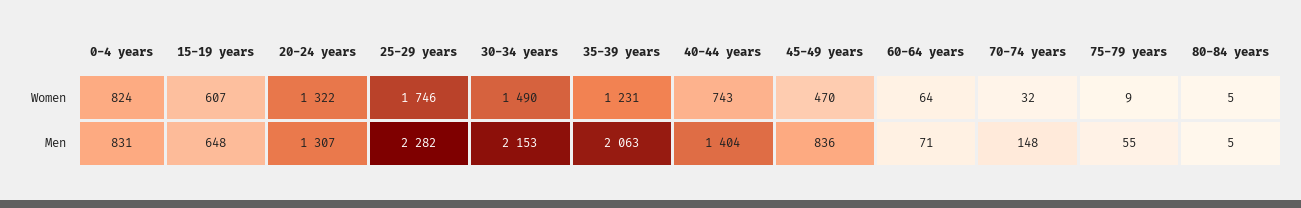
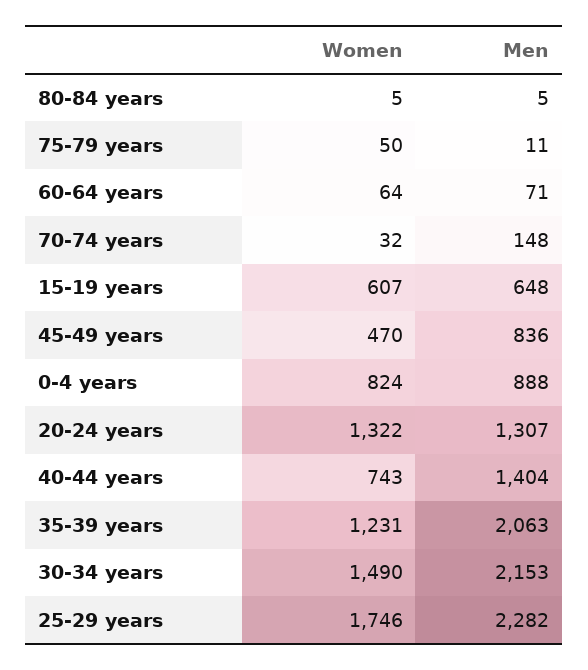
  {
    "0-4 years": {
      "Women": 824,
-     "Men": 831
+     "Men": 888
    },
    "15-19 years": {
      "Women": 607,
      "Men": 648
    },
    "20-24 years": {
      "Women": 1322,
      "Men": 1307
    },
    "25-29 years": {
      "Women": 1746,
      "Men": 2282
    },
    "30-34 years": {
      "Women": 1490,
      "Men": 2153
    },
    "35-39 years": {
      "Women": 1231,
      "Men": 2063
    },
    "40-44 years": {
      "Women": 743,
      "Men": 1404
    },
    "45-49 years": {
      "Women": 470,
      "Men": 836
    },
    "60-64 years": {
      "Women": 64,
      "Men": 71
    },
    "70-74 years": {
      "Women": 32,
      "Men": 148
    },
    "75-79 years": {
-     "Women": 9,
+     "Women": 50,
-     "Men": 55
+     "Men": 11
    },
    "80-84 years": {
      "Women": 5,
      "Men": 5
    }
  }

